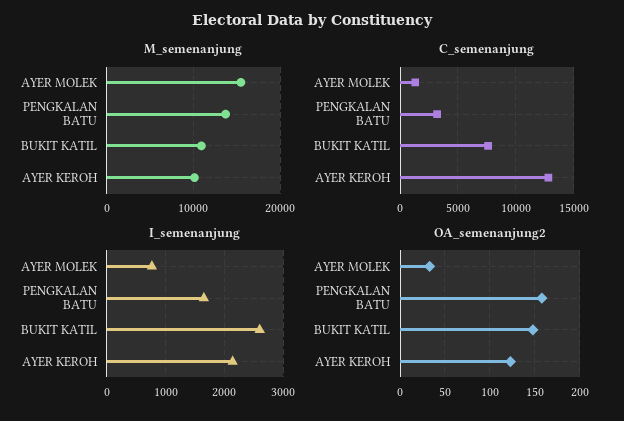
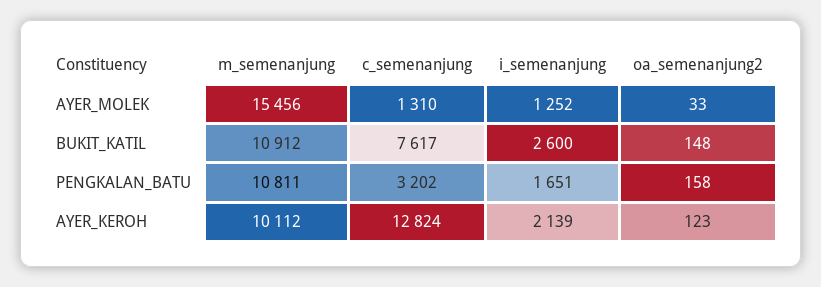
  {
    "M_semenanjung": {
      "AYER MOLEK": 15456,
-     "PENGKALAN BATU": 14000,
+     "PENGKALAN BATU": 10811,
      "BUKIT KATIL": 10912,
      "AYER KEROH": 10112
    },
    "C_semenanjung": {
      "AYER MOLEK": 1310,
      "PENGKALAN BATU": 3202,
      "BUKIT KATIL": 7617,
      "AYER KEROH": 12824
    },
    "I_semenanjung": {
-     "AYER MOLEK": 800,
+     "AYER MOLEK": 1252,
      "PENGKALAN BATU": 1651,
      "BUKIT KATIL": 2600,
      "AYER KEROH": 2139
    },
    "OA_semenanjung2": {
      "AYER MOLEK": 33,
      "PENGKALAN BATU": 158,
      "BUKIT KATIL": 148,
      "AYER KEROH": 123
    }
  }

